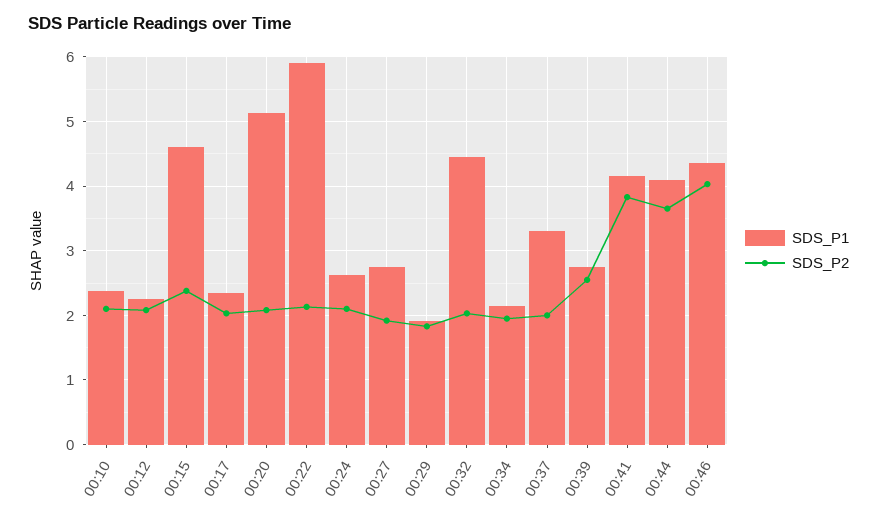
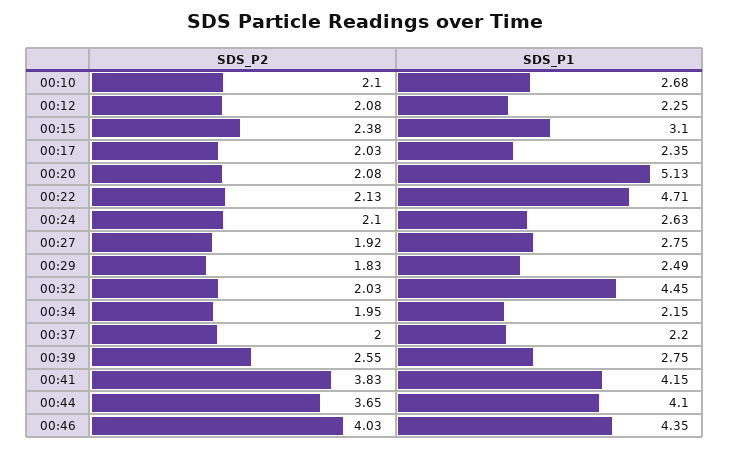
  {
    "SDS_P1": {
-     "00:10": 2.4,
+     "00:10": 2.68,
      "00:12": 2.25,
-     "00:15": 4.6,
+     "00:15": 3.1,
      "00:17": 2.35,
      "00:20": 5.13,
-     "00:22": 5.9,
+     "00:22": 4.71,
      "00:24": 2.63,
      "00:27": 2.75,
-     "00:29": 1.9,
+     "00:29": 2.49,
      "00:32": 4.45,
      "00:34": 2.15,
-     "00:37": 3.3,
+     "00:37": 2.2,
      "00:39": 2.75,
      "00:41": 4.15,
      "00:44": 4.1,
      "00:46": 4.35
    },
    "SDS_P2": {
      "00:10": 2.1,
      "00:12": 2.08,
      "00:15": 2.38,
      "00:17": 2.03,
      "00:20": 2.08,
      "00:22": 2.13,
      "00:24": 2.1,
      "00:27": 1.92,
      "00:29": 1.83,
      "00:32": 2.03,
      "00:34": 1.95,
      "00:37": 2,
      "00:39": 2.55,
      "00:41": 3.83,
      "00:44": 3.65,
      "00:46": 4.03
    }
  }

